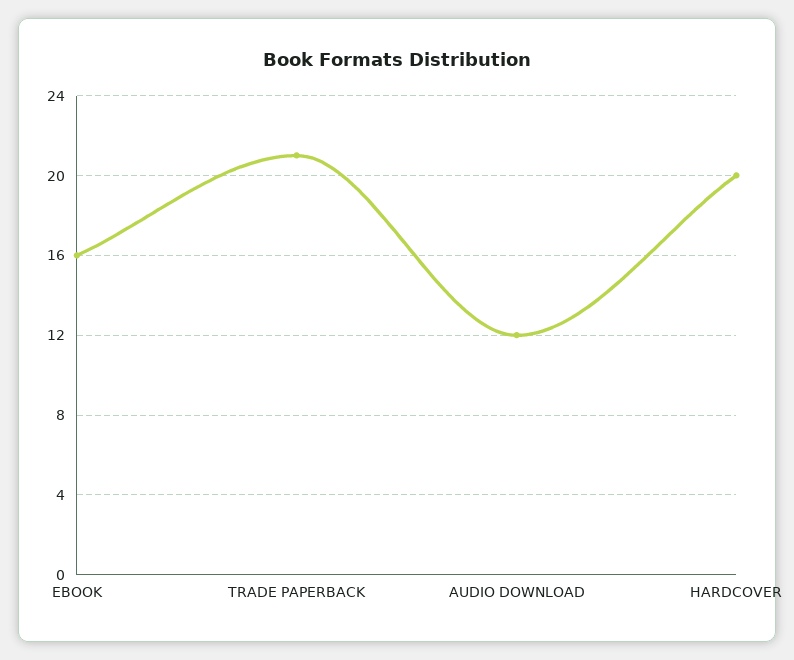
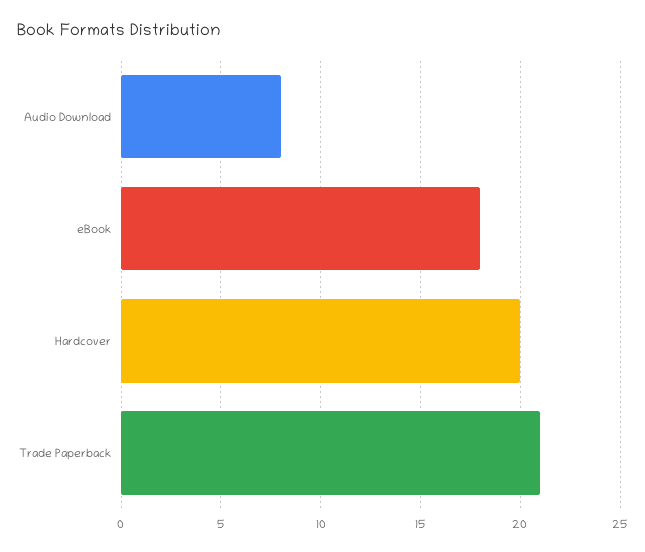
  {
-   "EBOOK": 16,
+   "EBOOK": 18,
    "TRADE PAPERBACK": 21,
-   "AUDIO DOWNLOAD": 12,
+   "AUDIO DOWNLOAD": 8,
    "HARDCOVER": 20
  }

